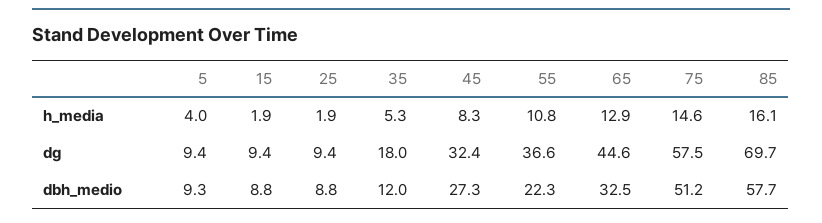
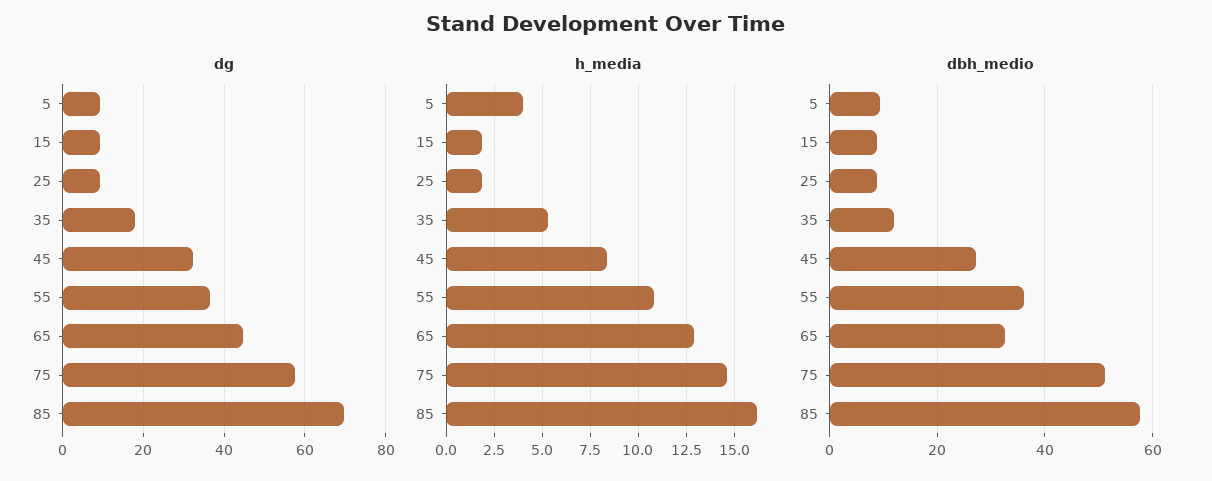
  {
    "h_media": {
      "5": 4,
      "15": 1.9,
      "25": 1.9,
      "35": 5.3,
      "45": 8.3,
      "55": 10.8,
      "65": 12.9,
      "75": 14.6,
      "85": 16.1
    },
    "dg": {
      "5": 9.4,
      "15": 9.4,
      "25": 9.4,
      "35": 18,
      "45": 32.4,
      "55": 36.6,
      "65": 44.6,
      "75": 57.5,
      "85": 69.7
    },
    "dbh_medio": {
      "5": 9.3,
      "15": 8.8,
      "25": 8.8,
      "35": 12,
      "45": 27.3,
-     "55": 22.3,
+     "55": 36,
      "65": 32.5,
      "75": 51.2,
      "85": 57.7
    }
  }

